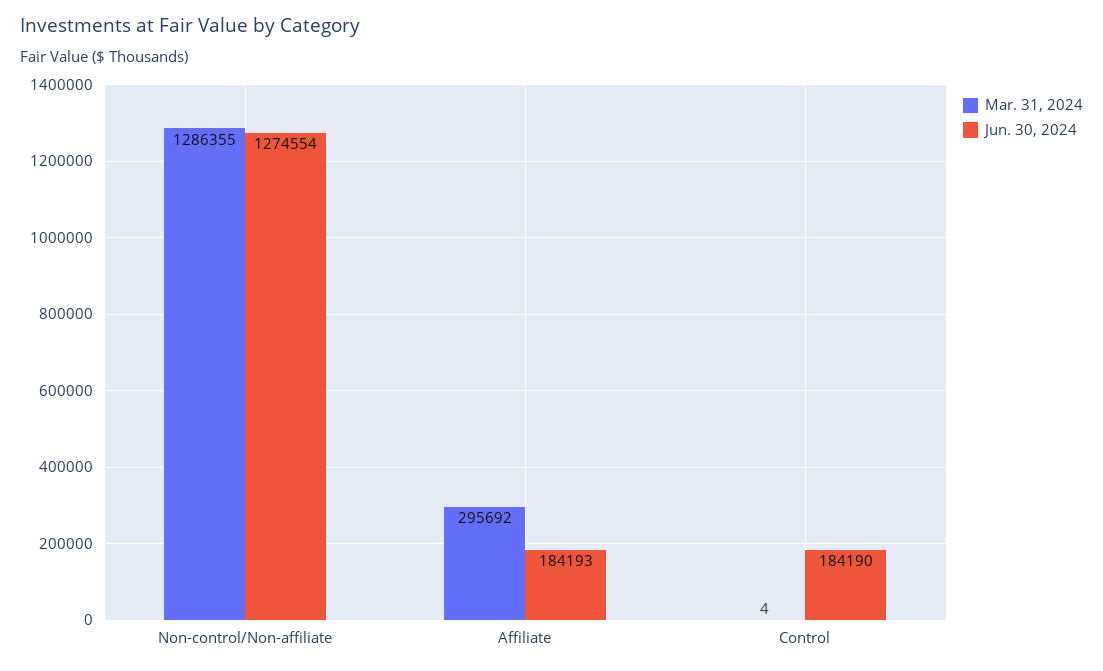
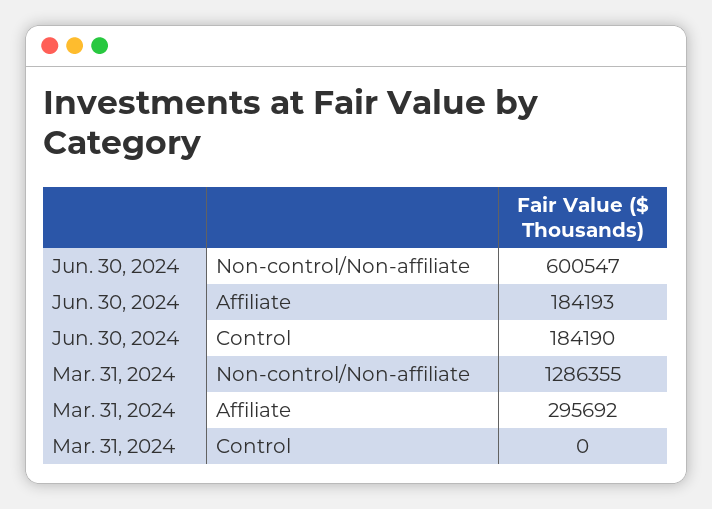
  {
    "Mar. 31, 2024": {
      "Non-control/Non-affiliate": 1286355,
      "Affiliate": 295692,
-     "Control": 4
+     "Control": 0
    },
    "Jun. 30, 2024": {
-     "Non-control/Non-affiliate": 1274554,
+     "Non-control/Non-affiliate": 600547,
      "Affiliate": 184193,
      "Control": 184190
    }
  }

